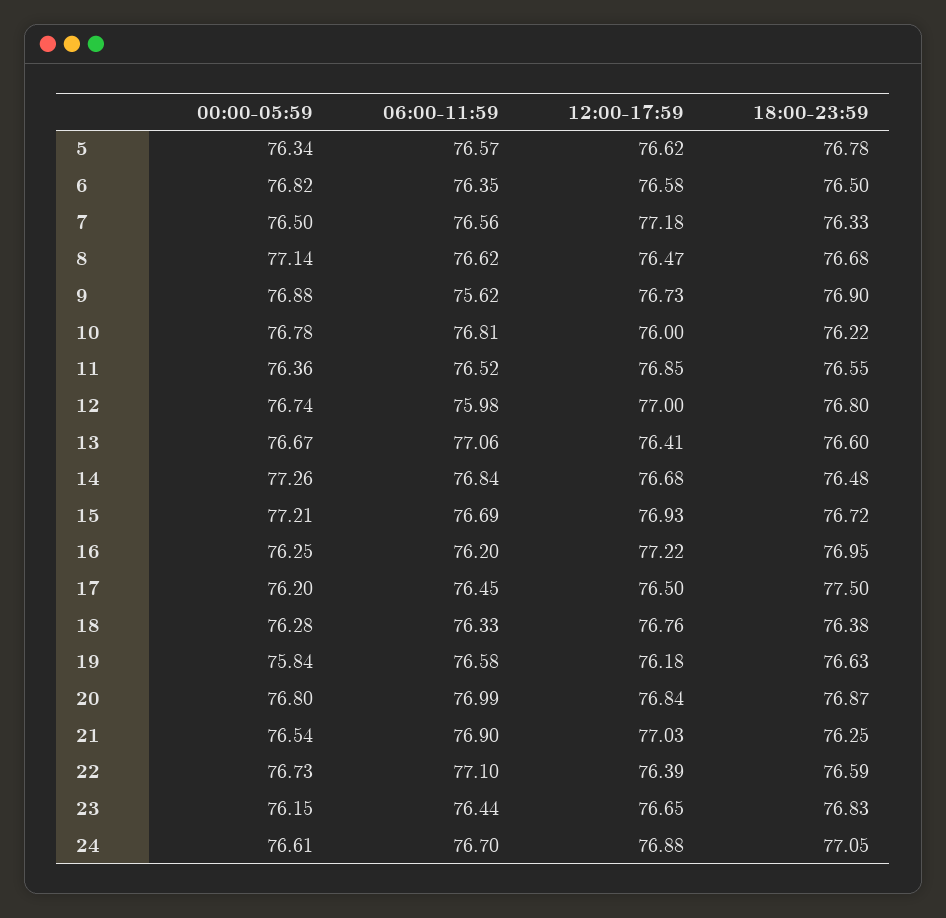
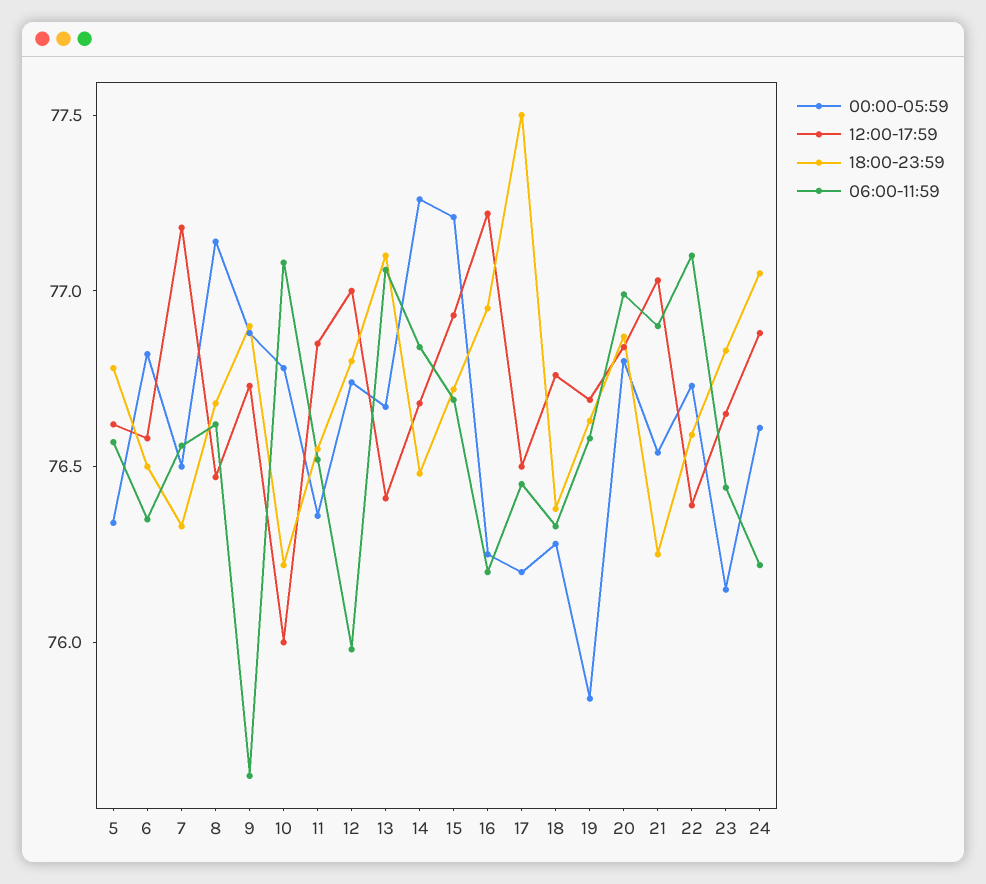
  {
    "00:00-05:59": {
      "5": 76.34,
      "6": 76.82,
      "7": 76.5,
      "8": 77.14,
      "9": 76.88,
      "10": 76.78,
      "11": 76.36,
      "12": 76.74,
      "13": 76.67,
      "14": 77.26,
      "15": 77.21,
      "16": 76.25,
      "17": 76.2,
      "18": 76.28,
      "19": 75.84,
      "20": 76.8,
      "21": 76.54,
      "22": 76.73,
      "23": 76.15,
      "24": 76.61
    },
    "06:00-11:59": {
      "5": 76.57,
      "6": 76.35,
      "7": 76.56,
      "8": 76.62,
      "9": 75.62,
-     "10": 76.81,
+     "10": 77.1,
      "11": 76.52,
      "12": 75.98,
      "13": 77.06,
      "14": 76.84,
      "15": 76.69,
      "16": 76.2,
      "17": 76.45,
      "18": 76.33,
      "19": 76.58,
      "20": 76.99,
      "21": 76.9,
      "22": 77.1,
      "23": 76.44,
-     "24": 76.7
+     "24": 76.2
    },
    "12:00-17:59": {
      "5": 76.62,
      "6": 76.58,
      "7": 77.18,
      "8": 76.47,
      "9": 76.73,
      "10": 76,
      "11": 76.85,
      "12": 77,
      "13": 76.41,
      "14": 76.68,
      "15": 76.93,
      "16": 77.22,
      "17": 76.5,
      "18": 76.76,
-     "19": 76.18,
+     "19": 76.7,
      "20": 76.84,
      "21": 77.03,
      "22": 76.39,
      "23": 76.65,
      "24": 76.88
    },
    "18:00-23:59": {
      "5": 76.78,
      "6": 76.5,
      "7": 76.33,
      "8": 76.68,
      "9": 76.9,
      "10": 76.22,
      "11": 76.55,
      "12": 76.8,
-     "13": 76.6,
+     "13": 77.1,
      "14": 76.48,
      "15": 76.72,
      "16": 76.95,
      "17": 77.5,
      "18": 76.38,
      "19": 76.63,
      "20": 76.87,
      "21": 76.25,
      "22": 76.59,
      "23": 76.83,
      "24": 77.05
    }
  }

